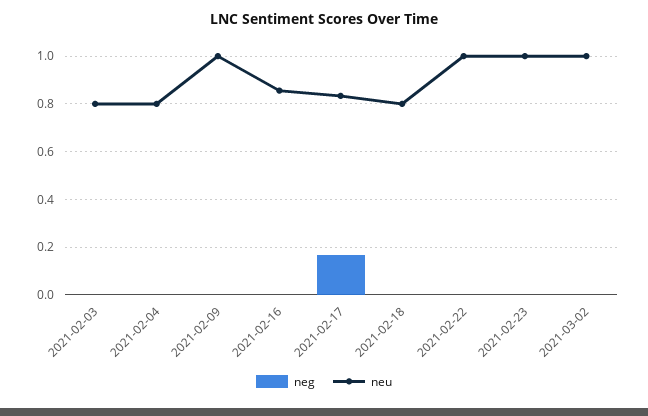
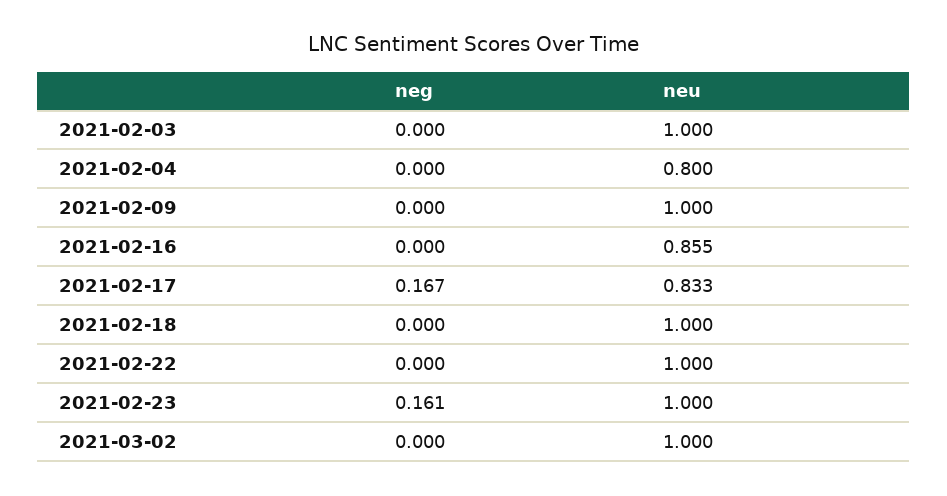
  {
    "neg": {
      "2021-02-03": 0,
      "2021-02-04": 0,
      "2021-02-09": 0,
      "2021-02-16": 0,
      "2021-02-17": 0.167,
      "2021-02-18": 0,
      "2021-02-22": 0,
-     "2021-02-23": 0,
+     "2021-02-23": 0.161,
      "2021-03-02": 0
    },
    "neu": {
-     "2021-02-03": 0.8,
+     "2021-02-03": 1,
      "2021-02-04": 0.8,
      "2021-02-09": 1,
      "2021-02-16": 0.855,
      "2021-02-17": 0.833,
-     "2021-02-18": 0.8,
+     "2021-02-18": 1,
      "2021-02-22": 1,
      "2021-02-23": 1,
      "2021-03-02": 1
    }
  }

